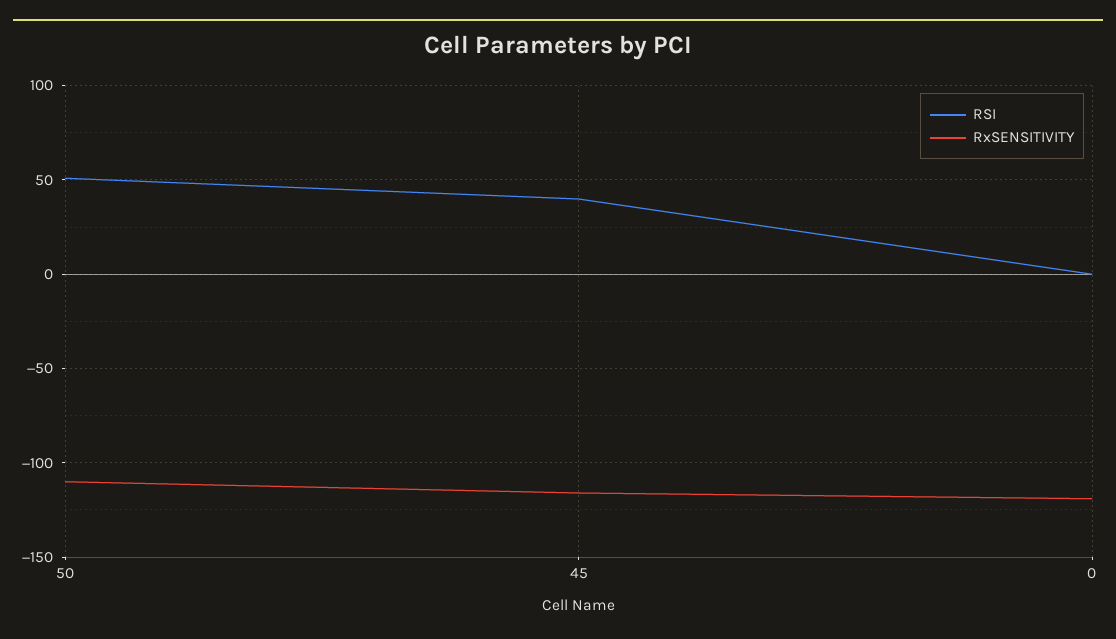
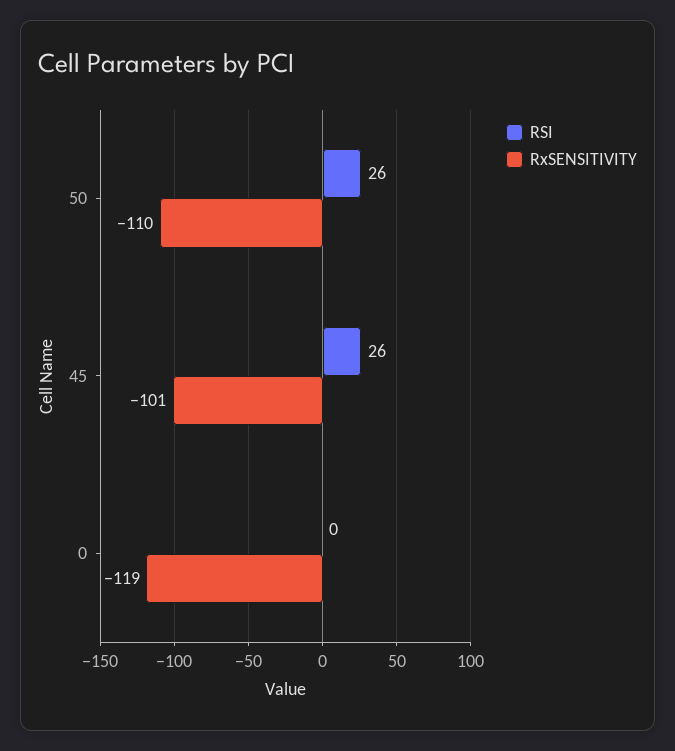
  {
    "RSI": {
-     "50": 50,
+     "50": 26,
-     "45": 40,
+     "45": 26,
      "0": 0
    },
    "RxSENSITIVITY": {
      "50": -110,
-     "45": -115,
+     "45": -101,
      "0": -119
    }
  }

